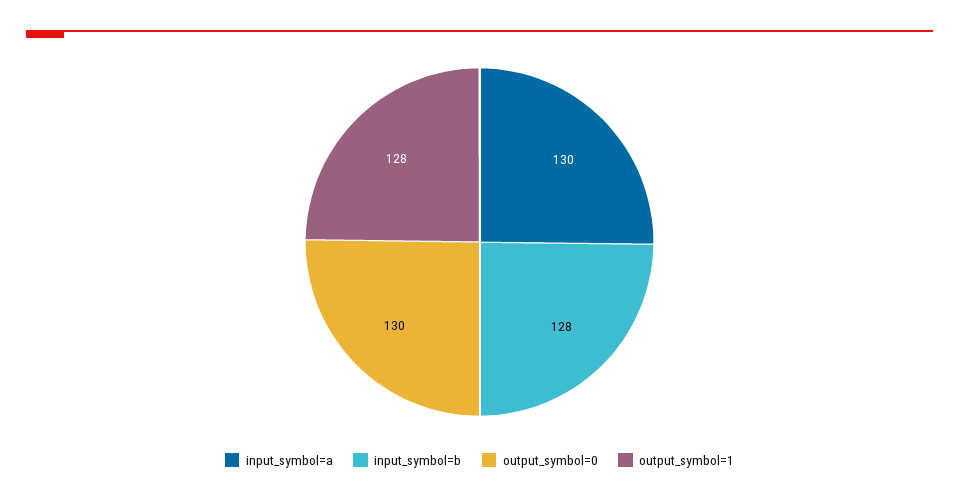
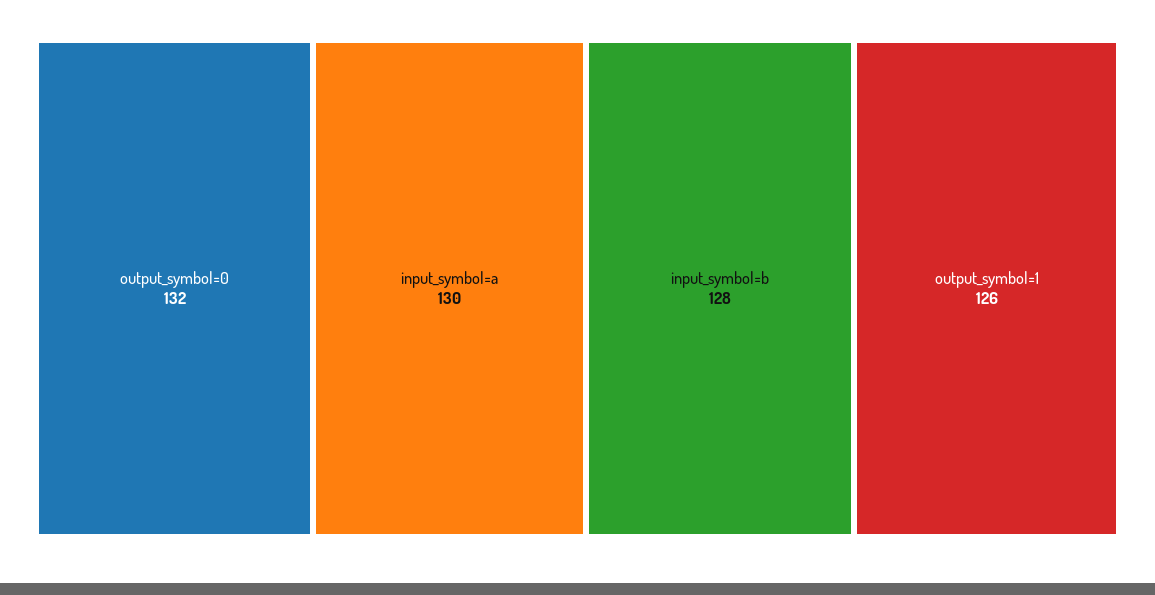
  {
    "input_symbol=a": 130,
    "input_symbol=b": 128,
-   "output_symbol=0": 130,
+   "output_symbol=0": 132,
-   "output_symbol=1": 128
+   "output_symbol=1": 126
  }

